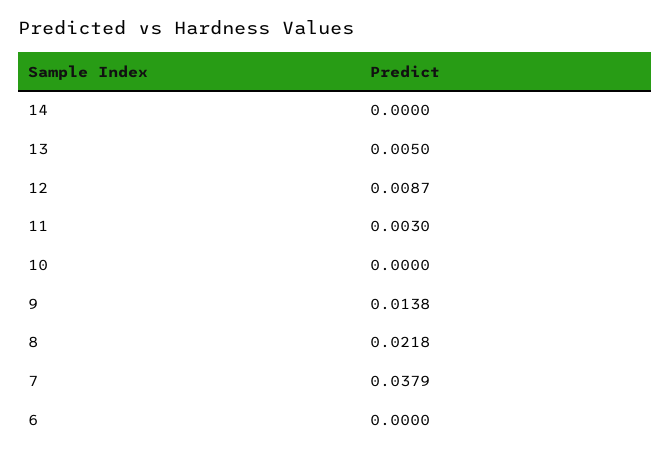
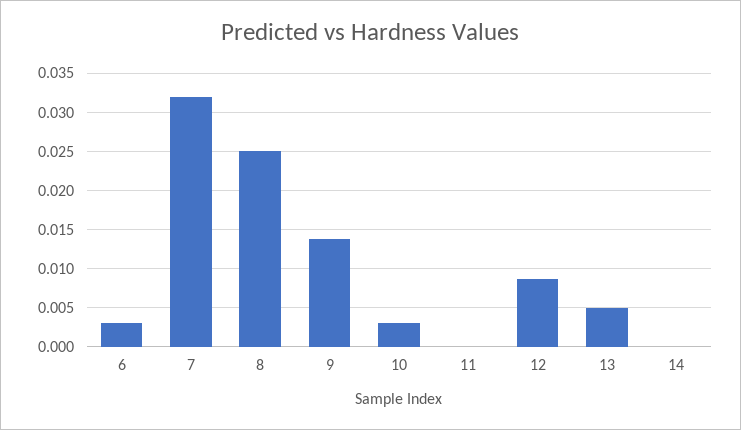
  {
    "14": 0,
    "13": 0.005,
    "12": 0.0087,
-   "11": 0.003,
+   "11": 0,
-   "10": 0,
+   "10": 0.003,
    "9": 0.0138,
-   "8": 0.0218,
+   "8": 0.025,
-   "7": 0.0379,
+   "7": 0.032,
-   "6": 0
+   "6": 0.003
  }

